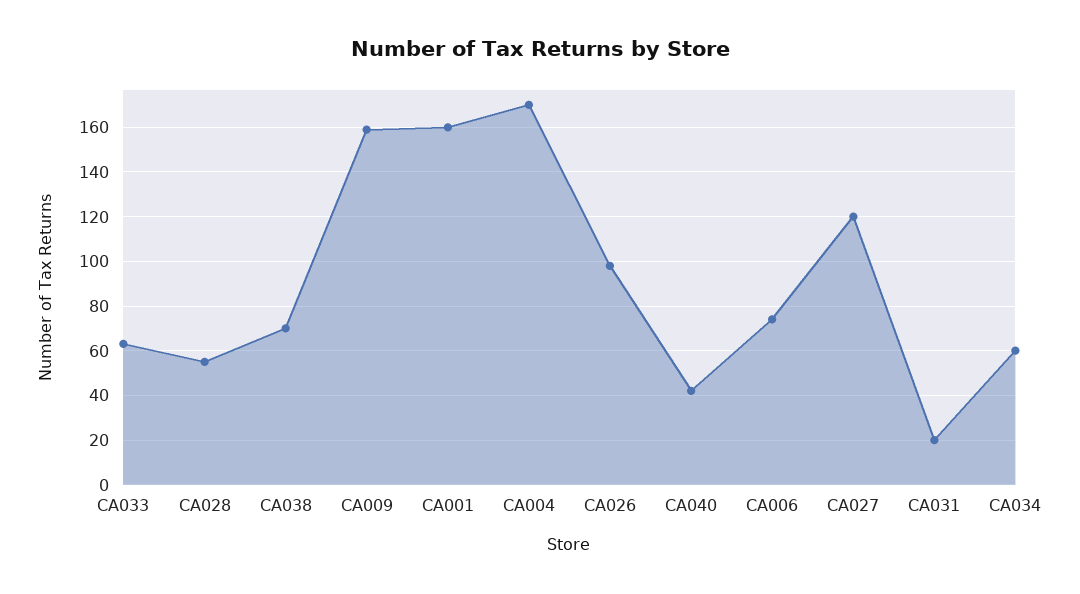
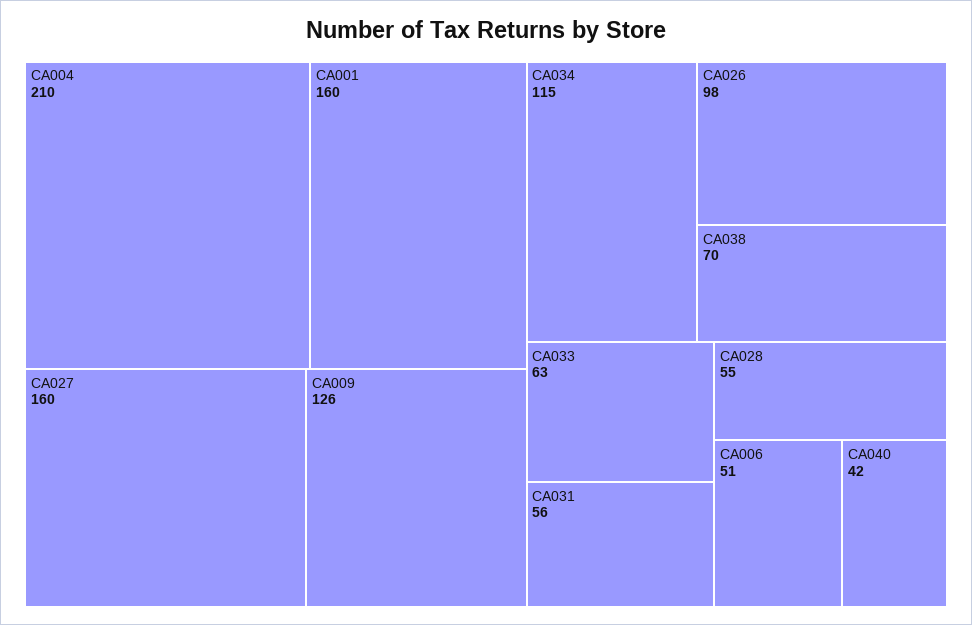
  {
    "CA033": 63,
    "CA028": 55,
    "CA038": 70,
-   "CA009": 160,
+   "CA009": 126,
    "CA001": 160,
-   "CA004": 170,
+   "CA004": 210,
    "CA026": 98,
    "CA040": 42,
-   "CA006": 75,
+   "CA006": 51,
-   "CA027": 120,
+   "CA027": 160,
-   "CA031": 20,
+   "CA031": 56,
-   "CA034": 60
+   "CA034": 115
  }

